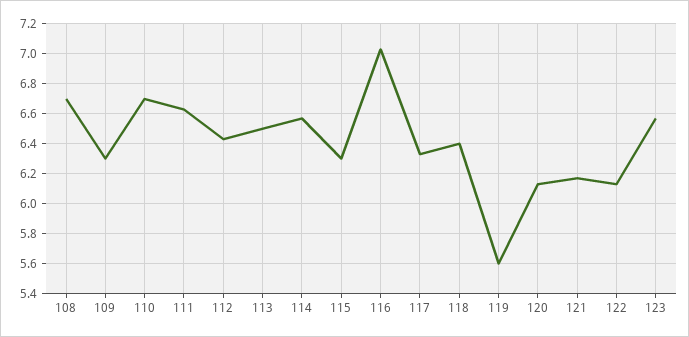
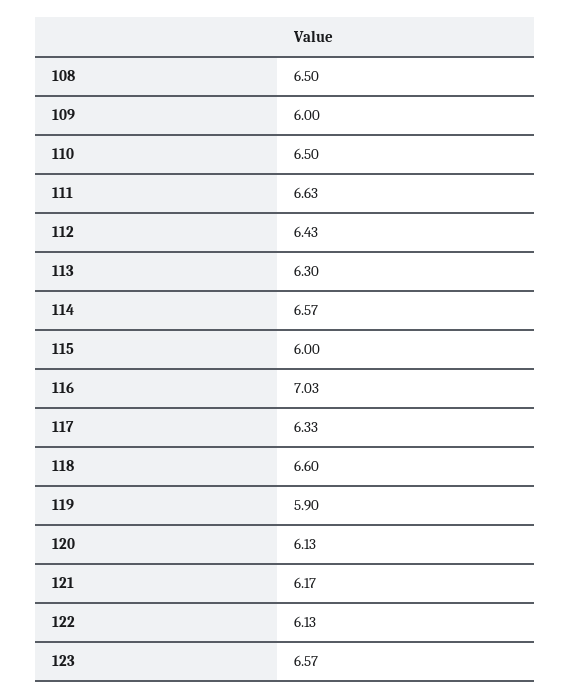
  {
-   "108": 6.7,
+   "108": 6.5,
-   "109": 6.3,
+   "109": 6,
-   "110": 6.7,
+   "110": 6.5,
    "111": 6.63,
    "112": 6.43,
-   "113": 6.5,
+   "113": 6.3,
    "114": 6.57,
-   "115": 6.3,
+   "115": 6,
    "116": 7.03,
    "117": 6.33,
-   "118": 6.4,
+   "118": 6.6,
-   "119": 5.6,
+   "119": 5.9,
    "120": 6.13,
    "121": 6.17,
    "122": 6.13,
    "123": 6.57
  }

